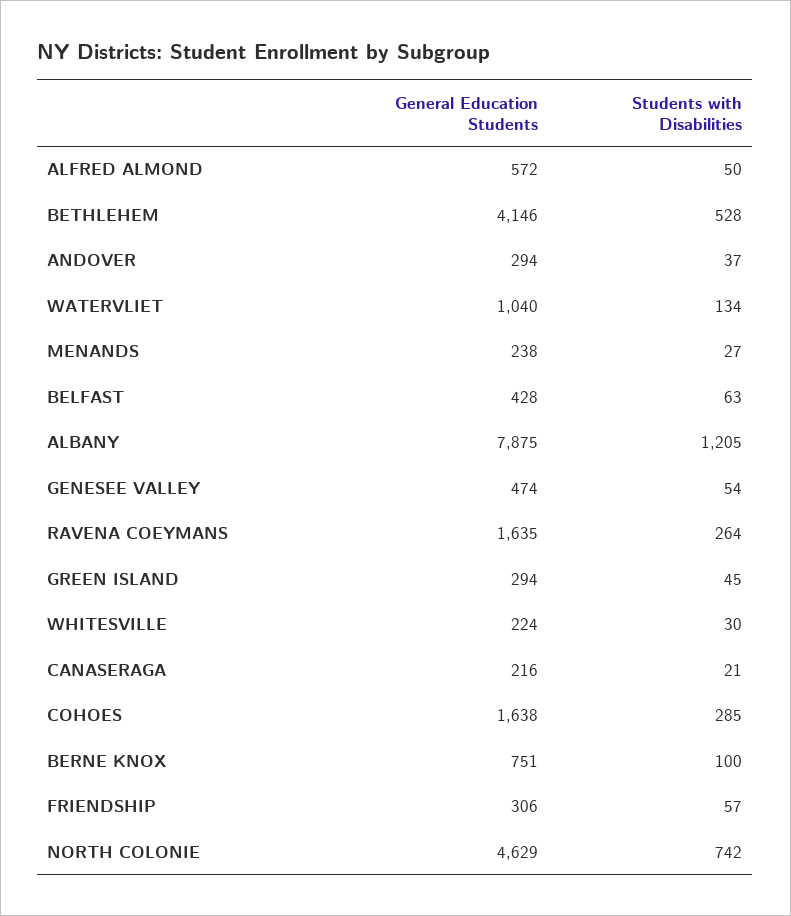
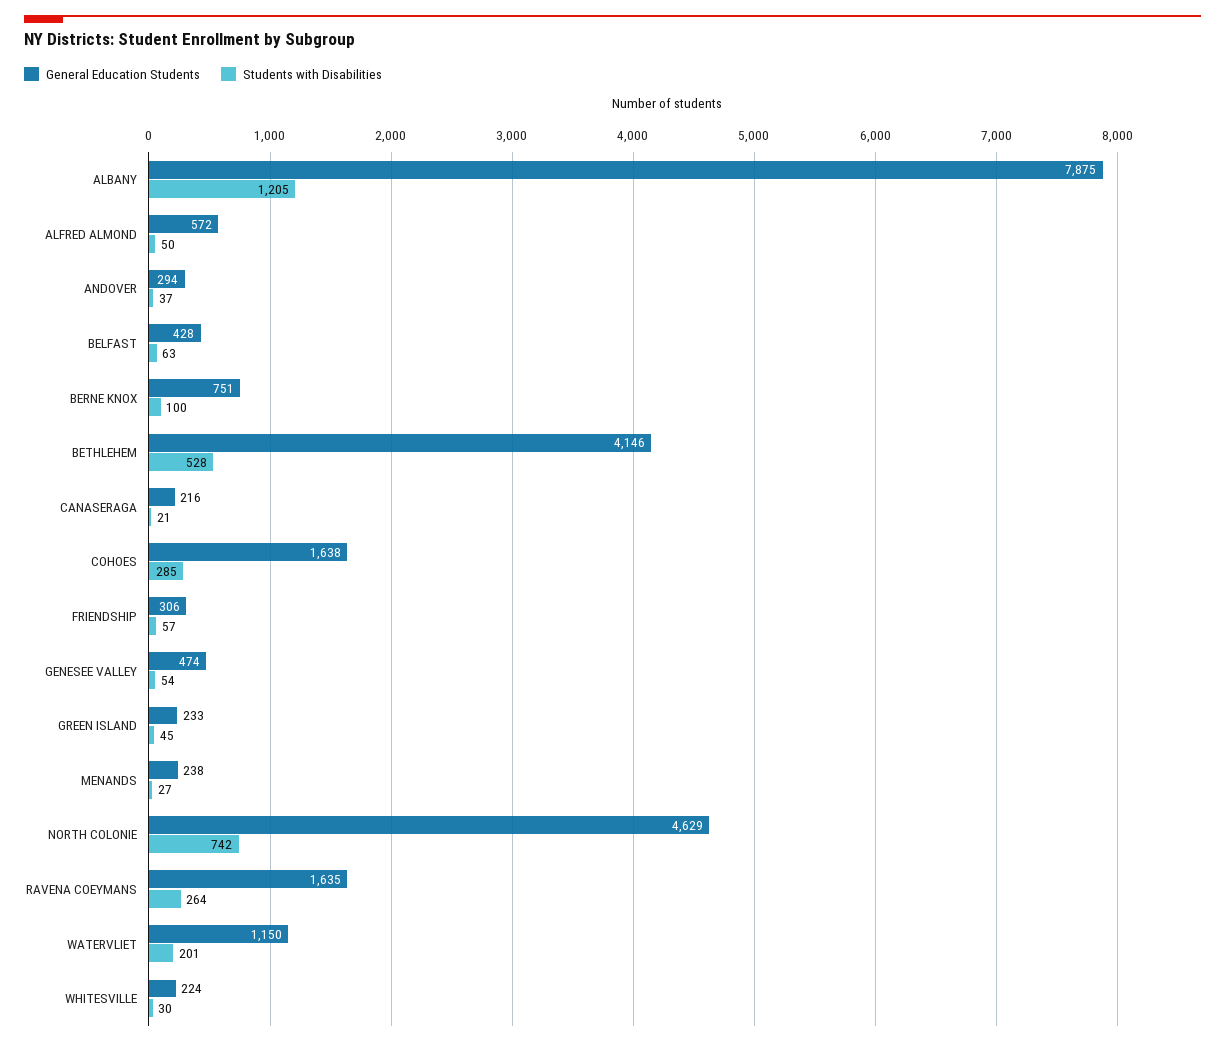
  {
    "General Education Students": {
      "ALFRED ALMOND": 572,
      "BETHLEHEM": 4146,
      "ANDOVER": 294,
-     "WATERVLIET": 1040,
+     "WATERVLIET": 1150,
      "MENANDS": 238,
      "BELFAST": 428,
      "ALBANY": 7875,
      "GENESEE VALLEY": 474,
      "RAVENA COEYMANS": 1635,
-     "GREEN ISLAND": 294,
+     "GREEN ISLAND": 233,
      "WHITESVILLE": 224,
      "CANASERAGA": 216,
      "COHOES": 1638,
      "BERNE KNOX": 751,
      "FRIENDSHIP": 306,
      "NORTH COLONIE": 4629
    },
    "Students with Disabilities": {
      "ALFRED ALMOND": 50,
      "BETHLEHEM": 528,
      "ANDOVER": 37,
-     "WATERVLIET": 134,
+     "WATERVLIET": 201,
      "MENANDS": 27,
      "BELFAST": 63,
      "ALBANY": 1205,
      "GENESEE VALLEY": 54,
      "RAVENA COEYMANS": 264,
      "GREEN ISLAND": 45,
      "WHITESVILLE": 30,
      "CANASERAGA": 21,
      "COHOES": 285,
      "BERNE KNOX": 100,
      "FRIENDSHIP": 57,
      "NORTH COLONIE": 742
    }
  }

